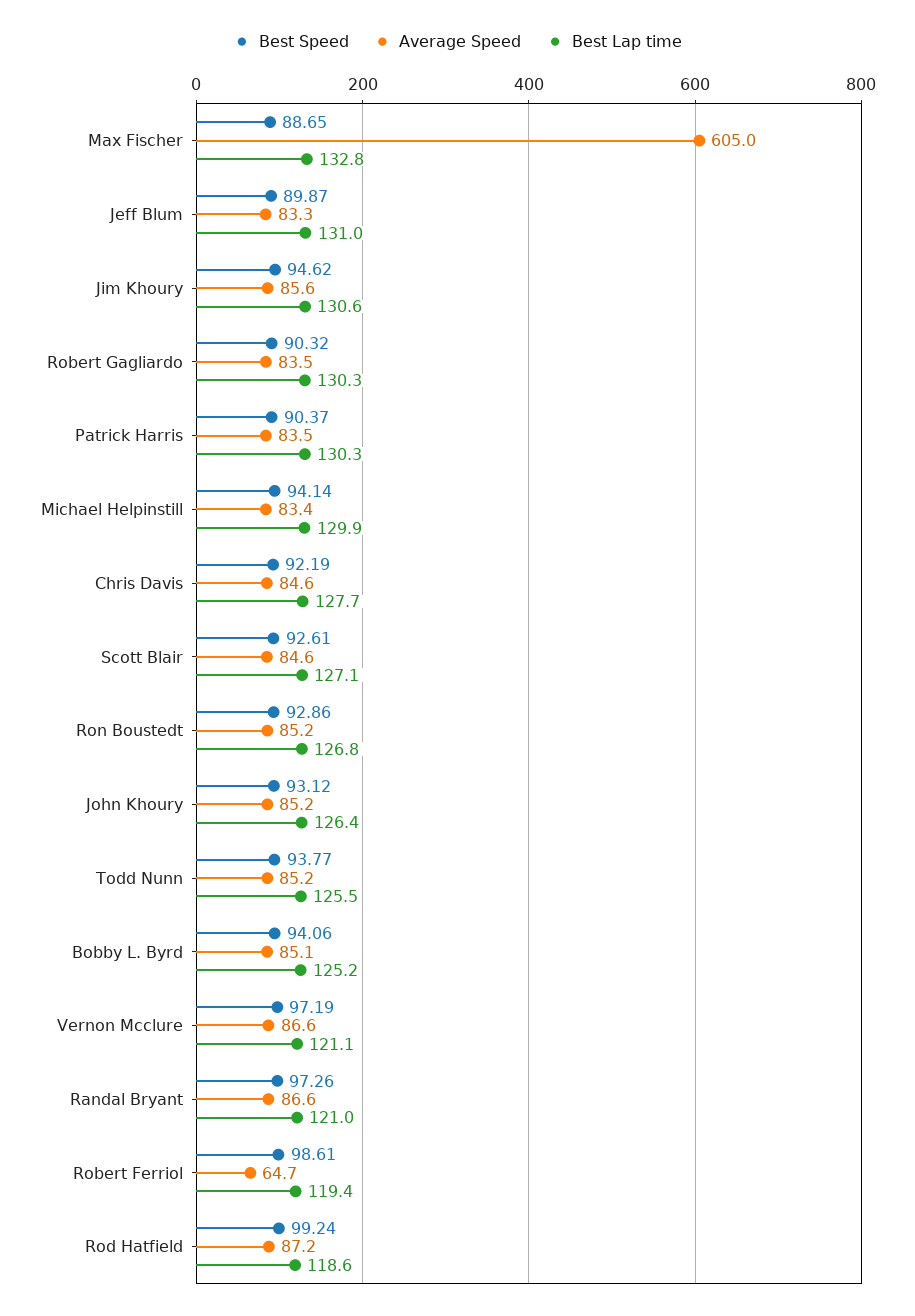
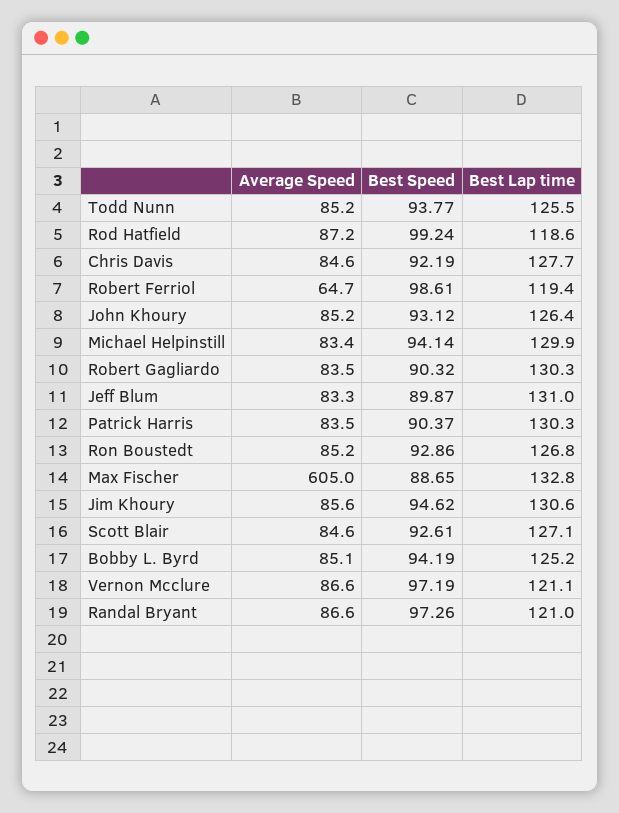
  {
    "Best Speed": {
      "Max Fischer": 88.65,
      "Jeff Blum": 89.87,
      "Jim Khoury": 94.62,
      "Robert Gagliardo": 90.32,
      "Patrick Harris": 90.37,
      "Michael Helpinstill": 94.14,
      "Chris Davis": 92.19,
      "Scott Blair": 92.61,
      "Ron Boustedt": 92.86,
      "John Khoury": 93.12,
      "Todd Nunn": 93.77,
-     "Bobby L. Byrd": 94.06,
+     "Bobby L. Byrd": 94.19,
      "Vernon Mcclure": 97.19,
      "Randal Bryant": 97.26,
      "Robert Ferriol": 98.61,
      "Rod Hatfield": 99.24
    },
    "Average Speed": {
      "Max Fischer": 605,
      "Jeff Blum": 83.3,
      "Jim Khoury": 85.6,
      "Robert Gagliardo": 83.5,
      "Patrick Harris": 83.5,
      "Michael Helpinstill": 83.4,
      "Chris Davis": 84.6,
      "Scott Blair": 84.6,
      "Ron Boustedt": 85.2,
      "John Khoury": 85.2,
      "Todd Nunn": 85.2,
      "Bobby L. Byrd": 85.1,
      "Vernon Mcclure": 86.6,
      "Randal Bryant": 86.6,
      "Robert Ferriol": 64.7,
      "Rod Hatfield": 87.2
    },
    "Best Lap time": {
      "Max Fischer": 132.8,
      "Jeff Blum": 131,
      "Jim Khoury": 130.6,
      "Robert Gagliardo": 130.3,
      "Patrick Harris": 130.3,
      "Michael Helpinstill": 129.9,
      "Chris Davis": 127.7,
      "Scott Blair": 127.1,
      "Ron Boustedt": 126.8,
      "John Khoury": 126.4,
      "Todd Nunn": 125.5,
      "Bobby L. Byrd": 125.2,
      "Vernon Mcclure": 121.1,
      "Randal Bryant": 121,
      "Robert Ferriol": 119.4,
      "Rod Hatfield": 118.6
    }
  }

